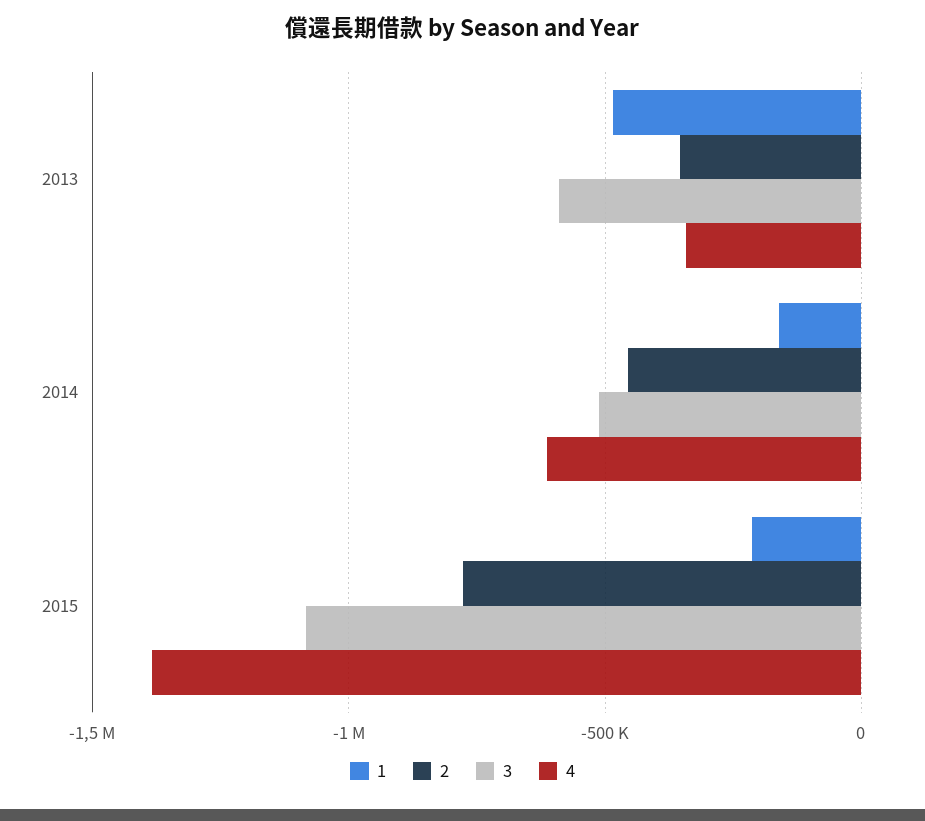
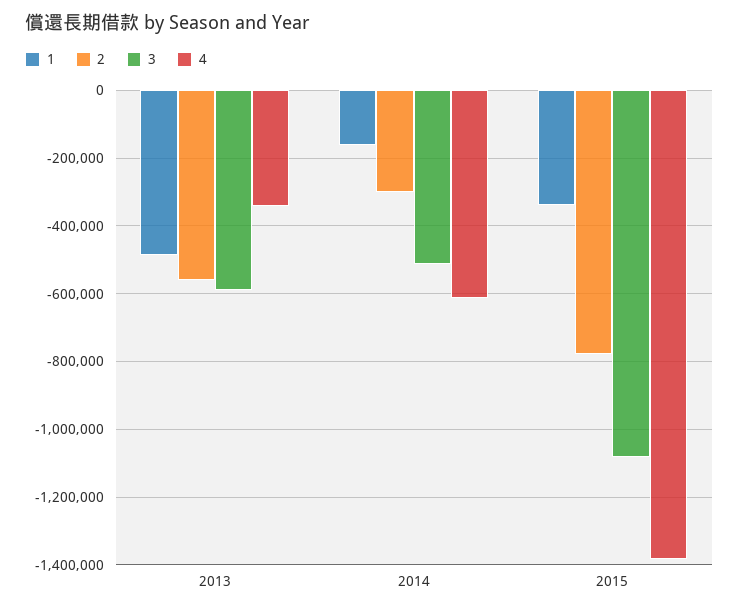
  {
    "1": {
      "2013": -480000,
      "2014": -160000,
-     "2015": -200000
+     "2015": -340000
    },
    "2": {
-     "2013": -350000,
+     "2013": -560000,
-     "2014": -450000,
+     "2014": -300000,
      "2015": -780000
    },
    "3": {
      "2013": -600000,
      "2014": -520000,
      "2015": -1080000
    },
    "4": {
      "2013": -340000,
      "2014": -620000,
      "2015": -1380000
    }
  }

